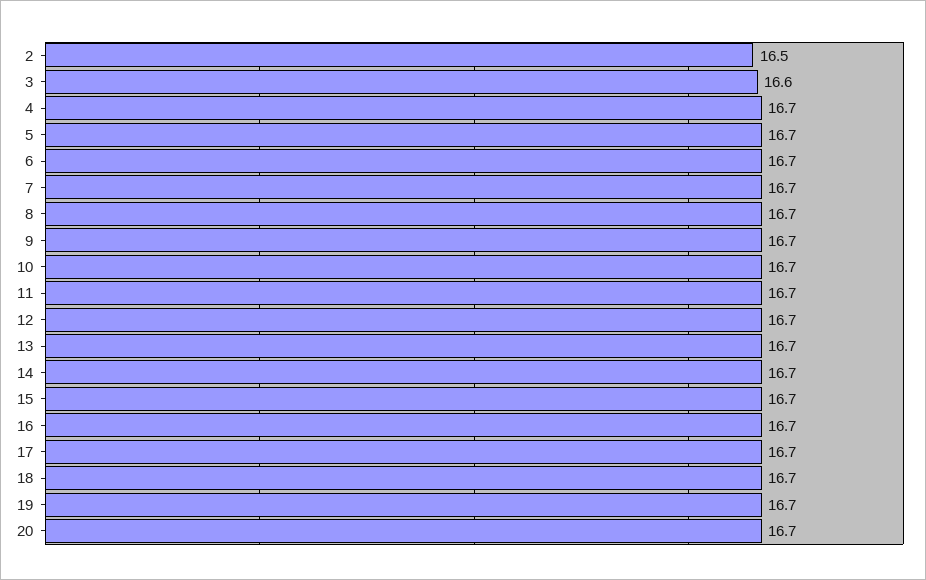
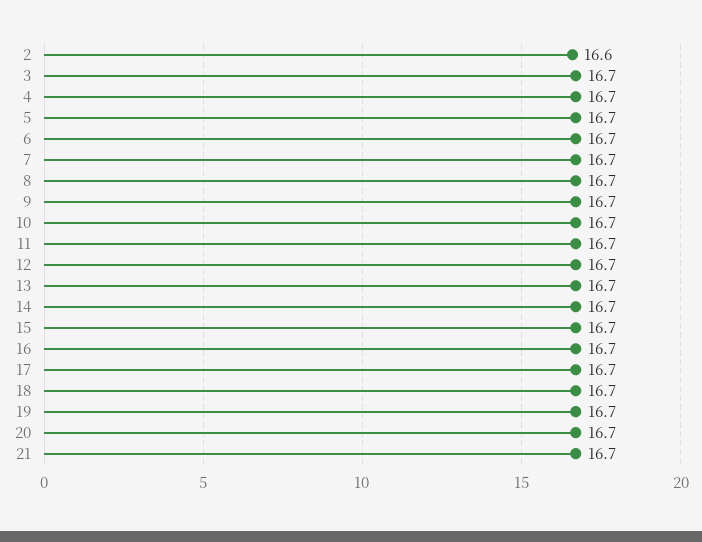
  {
-   "2": 16.5,
+   "2": 16.6,
-   "3": 16.6,
+   "3": 16.7,
    "4": 16.7,
    "5": 16.7,
    "6": 16.7,
    "7": 16.7,
    "8": 16.7,
    "9": 16.7,
    "10": 16.7,
    "11": 16.7,
    "12": 16.7,
    "13": 16.7,
    "14": 16.7,
    "15": 16.7,
    "16": 16.7,
    "17": 16.7,
    "18": 16.7,
    "19": 16.7,
-   "20": 16.7
+   "20": 16.7,
+   "21": 16.7
  }

